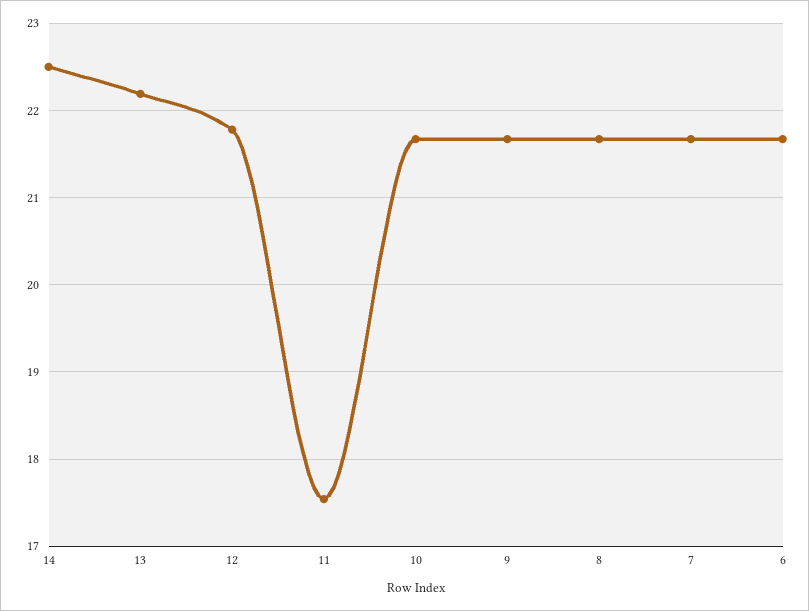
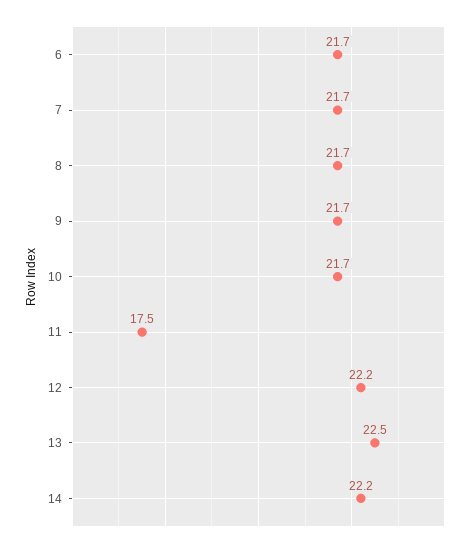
  {
-   "14": 22.5,
+   "14": 22.2,
-   "13": 22.2,
+   "13": 22.5,
-   "12": 21.8,
+   "12": 22.2,
    "11": 17.5,
    "10": 21.7,
    "9": 21.7,
    "8": 21.7,
    "7": 21.7,
    "6": 21.7
  }

